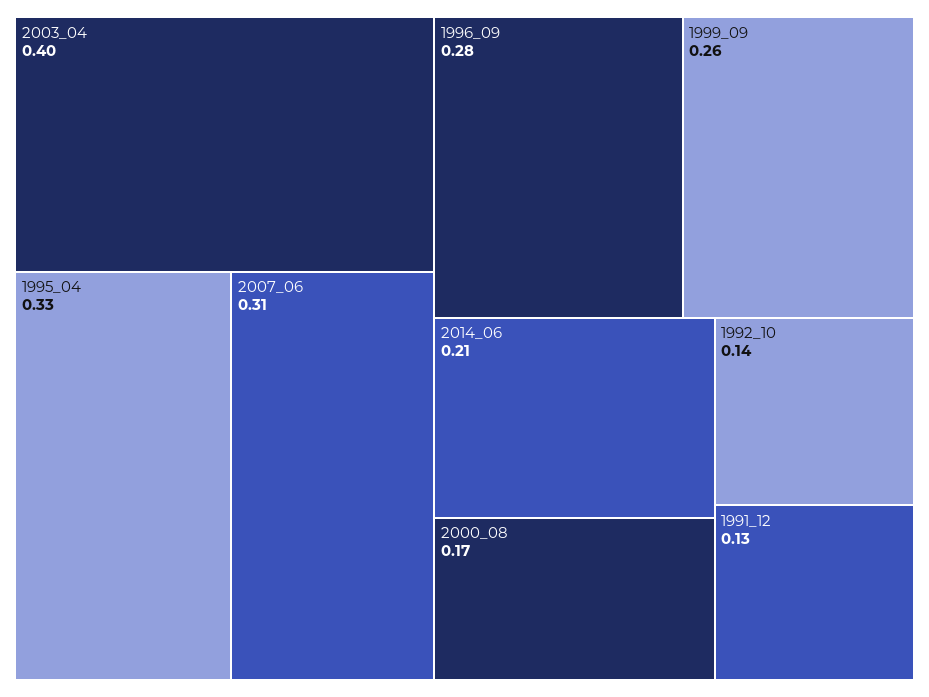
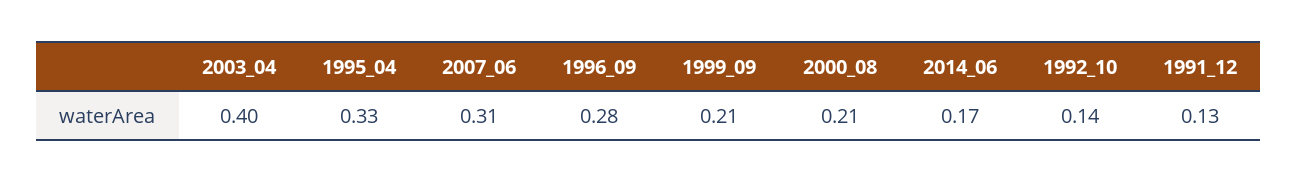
  {
    "2003_04": 0.4,
    "1995_04": 0.33,
    "2007_06": 0.31,
    "1996_09": 0.28,
-   "1999_09": 0.26,
+   "1999_09": 0.21,
-   "2014_06": 0.21,
+   "2014_06": 0.17,
-   "2000_08": 0.17,
+   "2000_08": 0.21,
    "1992_10": 0.14,
    "1991_12": 0.13
  }

